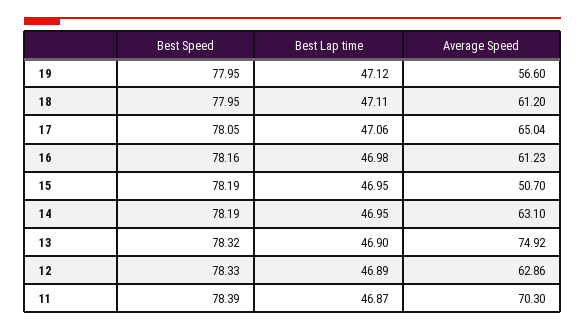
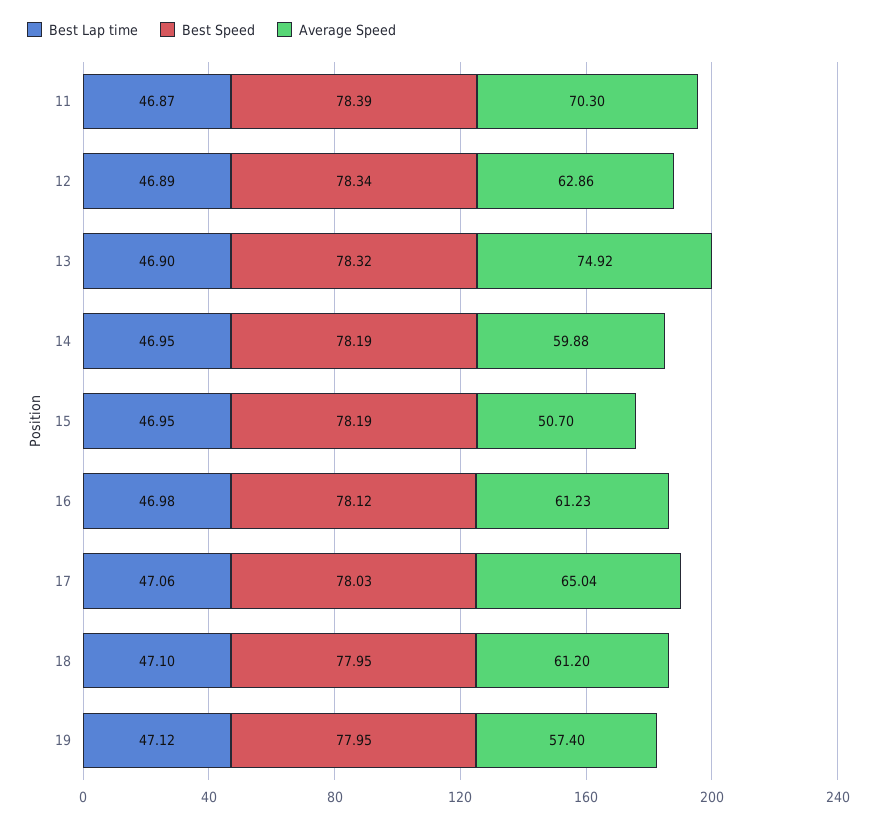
  {
    "Best Speed": {
      "19": 77.95,
      "18": 77.95,
-     "17": 78.05,
+     "17": 78.03,
-     "16": 78.16,
+     "16": 78.12,
      "15": 78.19,
      "14": 78.19,
      "13": 78.32,
-     "12": 78.33,
+     "12": 78.34,
      "11": 78.39
    },
    "Best Lap time": {
      "19": 47.12,
-     "18": 47.11,
+     "18": 47.1,
      "17": 47.06,
      "16": 46.98,
      "15": 46.95,
      "14": 46.95,
      "13": 46.9,
      "12": 46.89,
      "11": 46.87
    },
    "Average Speed": {
-     "19": 56.6,
+     "19": 57.4,
      "18": 61.2,
      "17": 65.04,
      "16": 61.23,
      "15": 50.7,
-     "14": 63.1,
+     "14": 59.88,
      "13": 74.92,
      "12": 62.86,
      "11": 70.3
    }
  }

